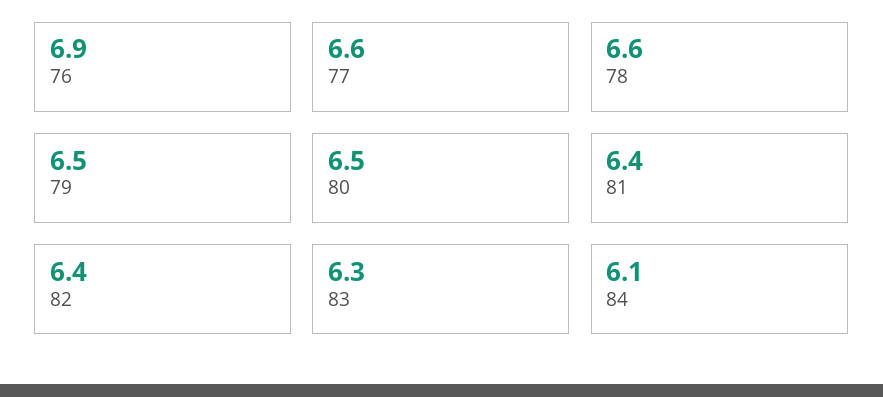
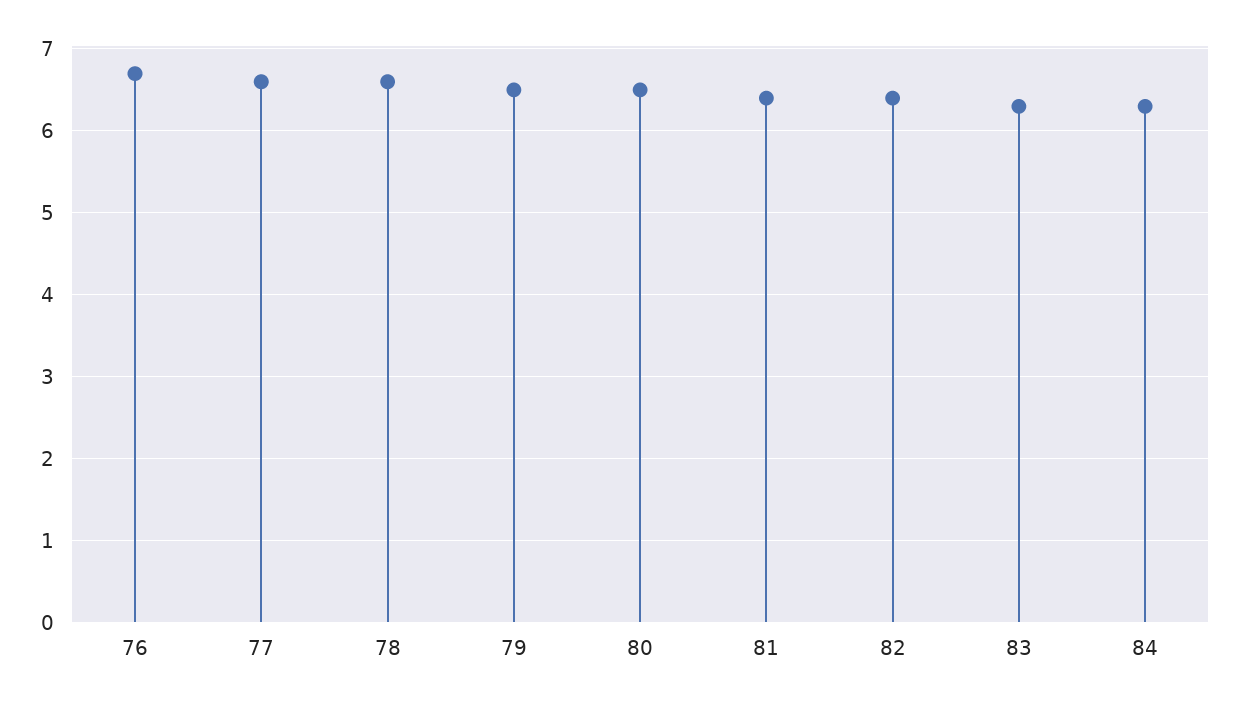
  {
-   "76": 6.9,
+   "76": 6.7,
    "77": 6.6,
    "78": 6.6,
    "79": 6.5,
    "80": 6.5,
    "81": 6.4,
    "82": 6.4,
    "83": 6.3,
-   "84": 6.1
+   "84": 6.3
  }

